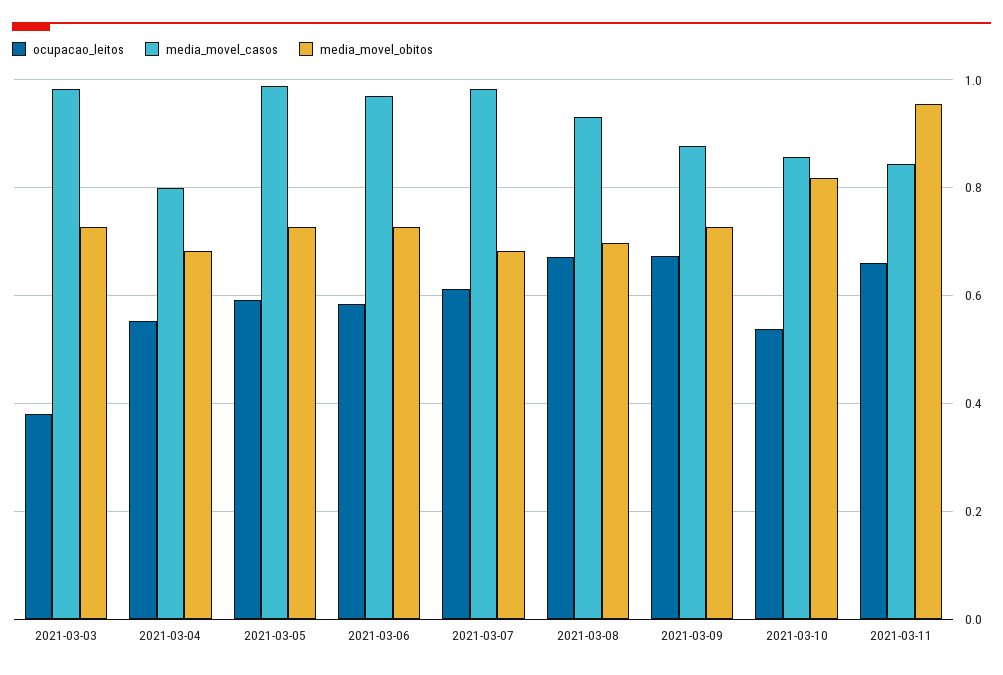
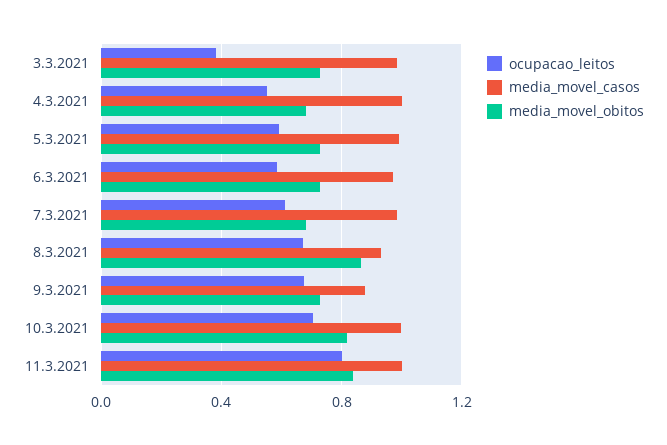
  {
    "ocupacao_leitos": {
      "2021-03-03": 0.38,
      "2021-03-04": 0.56,
      "2021-03-05": 0.6,
      "2021-03-06": 0.58,
      "2021-03-07": 0.62,
      "2021-03-08": 0.68,
      "2021-03-09": 0.68,
-     "2021-03-10": 0.54,
+     "2021-03-10": 0.7,
-     "2021-03-11": 0.66
+     "2021-03-11": 0.8
    },
    "media_movel_casos": {
      "2021-03-03": 0.98,
-     "2021-03-04": 0.8,
+     "2021-03-04": 1,
      "2021-03-05": 0.98,
      "2021-03-06": 0.98,
      "2021-03-07": 0.98,
      "2021-03-08": 0.94,
      "2021-03-09": 0.88,
-     "2021-03-10": 0.86,
+     "2021-03-10": 1,
-     "2021-03-11": 0.84
+     "2021-03-11": 1
    },
    "media_movel_obitos": {
      "2021-03-03": 0.72,
      "2021-03-04": 0.68,
      "2021-03-05": 0.72,
      "2021-03-06": 0.72,
      "2021-03-07": 0.68,
-     "2021-03-08": 0.7,
+     "2021-03-08": 0.85,
      "2021-03-09": 0.72,
      "2021-03-10": 0.82,
-     "2021-03-11": 0.96
+     "2021-03-11": 0.85
    }
  }

